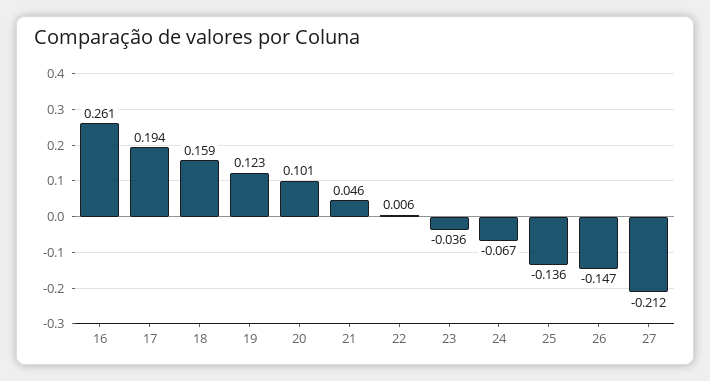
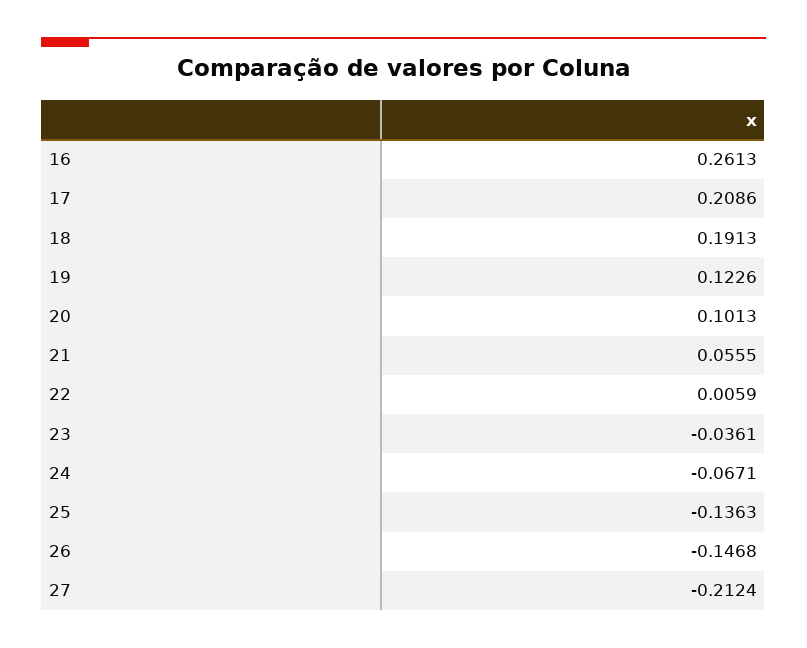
  {
    "16": 0.2613,
-   "17": 0.194,
+   "17": 0.2086,
-   "18": 0.159,
+   "18": 0.1913,
    "19": 0.1226,
    "20": 0.1013,
-   "21": 0.046,
+   "21": 0.0555,
    "22": 0.0059,
    "23": -0.0361,
    "24": -0.0671,
    "25": -0.1363,
    "26": -0.1468,
    "27": -0.2124
  }

